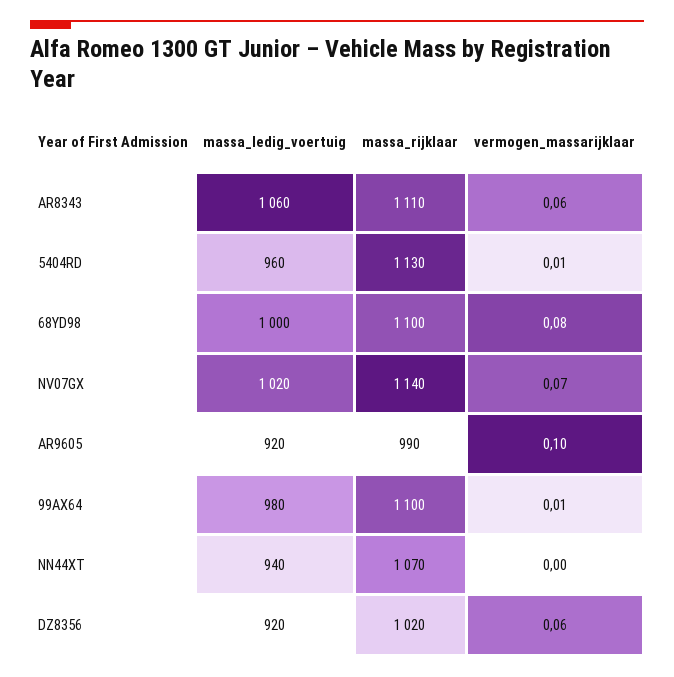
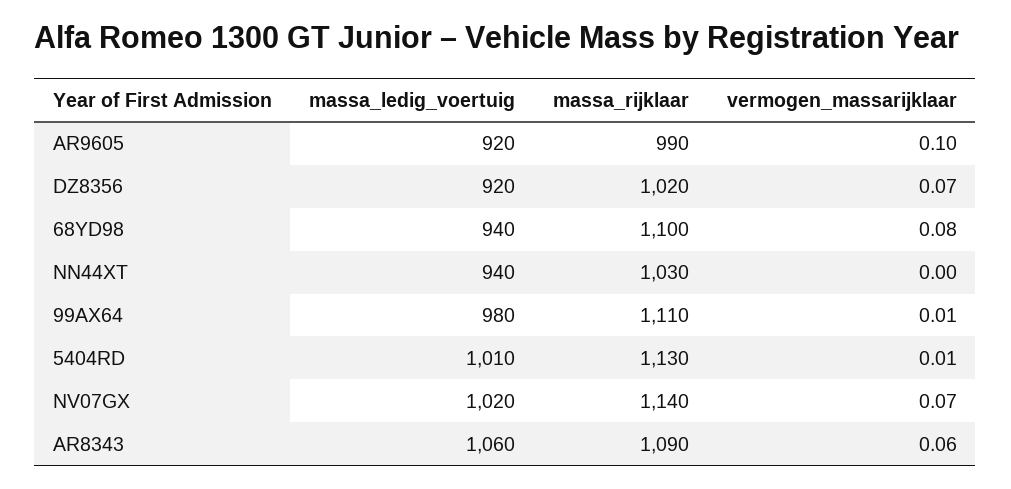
  {
    "massa_ledig_voertuig": {
      "AR8343": 1060,
-     "5404RD": 960,
+     "5404RD": 1010,
-     "68YD98": 1000,
+     "68YD98": 940,
      "NV07GX": 1020,
      "AR9605": 920,
      "99AX64": 980,
      "NN44XT": 940,
      "DZ8356": 920
    },
    "massa_rijklaar": {
-     "AR8343": 1110,
+     "AR8343": 1090,
      "5404RD": 1130,
      "68YD98": 1100,
      "NV07GX": 1140,
      "AR9605": 990,
-     "99AX64": 1100,
+     "99AX64": 1110,
-     "NN44XT": 1070,
+     "NN44XT": 1030,
      "DZ8356": 1020
    },
    "vermogen_massarijklaar": {
      "AR8343": 0.06,
      "5404RD": 0.01,
      "68YD98": 0.08,
      "NV07GX": 0.07,
      "AR9605": 0.1,
      "99AX64": 0.01,
      "NN44XT": 0,
-     "DZ8356": 0.06
+     "DZ8356": 0.07
    }
  }

